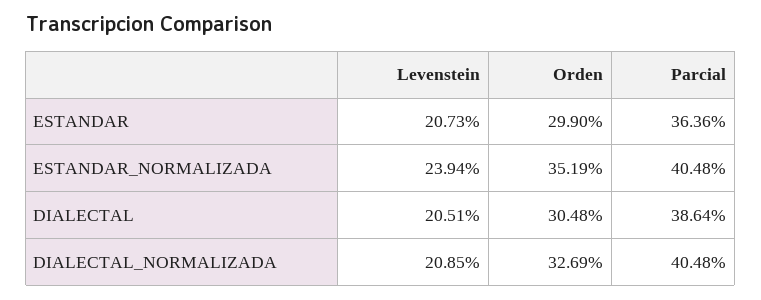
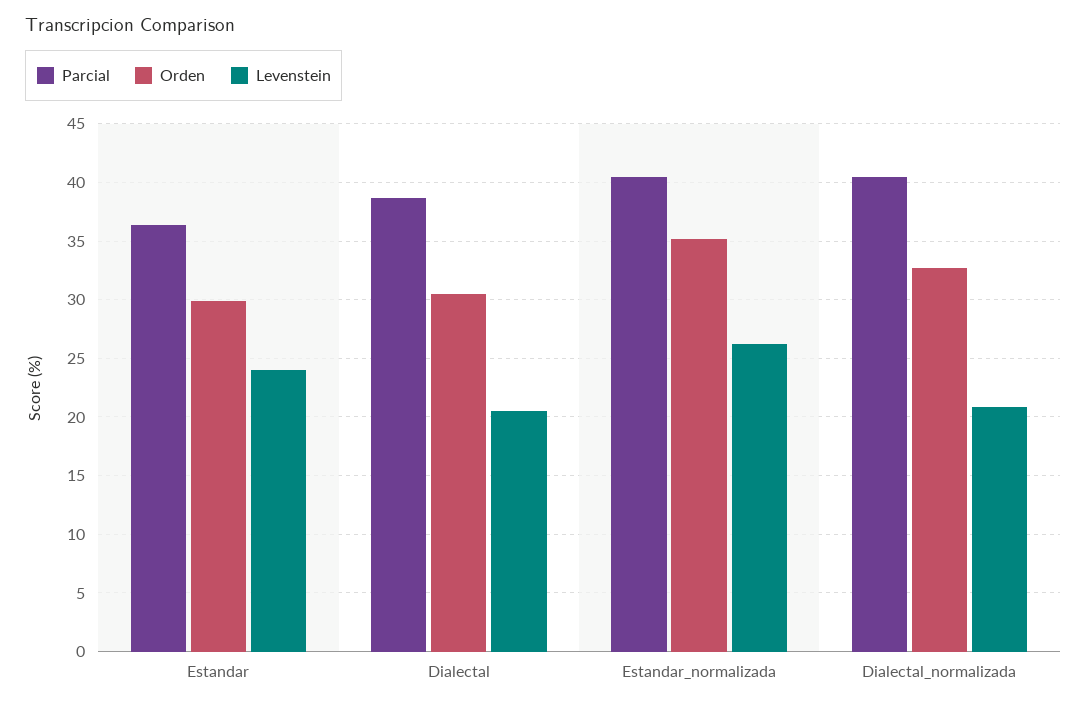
  {
    "Levenstein": {
-     "ESTANDAR": 20.73,
+     "ESTANDAR": 24,
-     "ESTANDAR_NORMALIZADA": 23.94,
+     "ESTANDAR_NORMALIZADA": 26,
      "DIALECTAL": 20.51,
      "DIALECTAL_NORMALIZADA": 20.85
    },
    "Orden": {
      "ESTANDAR": 29.9,
      "ESTANDAR_NORMALIZADA": 35.19,
      "DIALECTAL": 30.48,
      "DIALECTAL_NORMALIZADA": 32.69
    },
    "Parcial": {
      "ESTANDAR": 36.36,
      "ESTANDAR_NORMALIZADA": 40.48,
      "DIALECTAL": 38.64,
      "DIALECTAL_NORMALIZADA": 40.48
    }
  }

